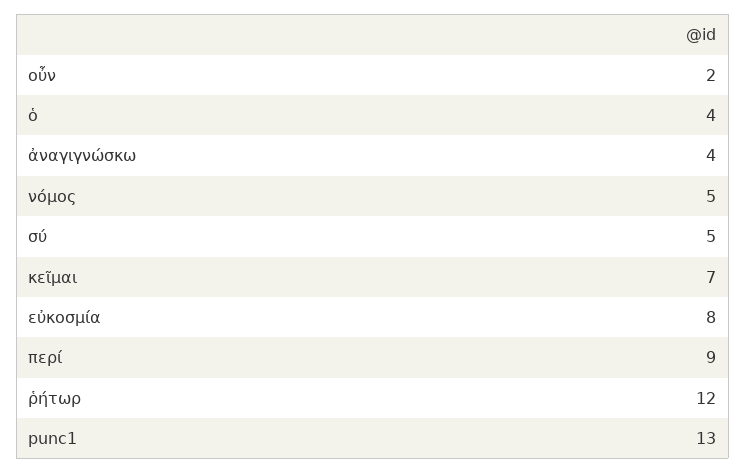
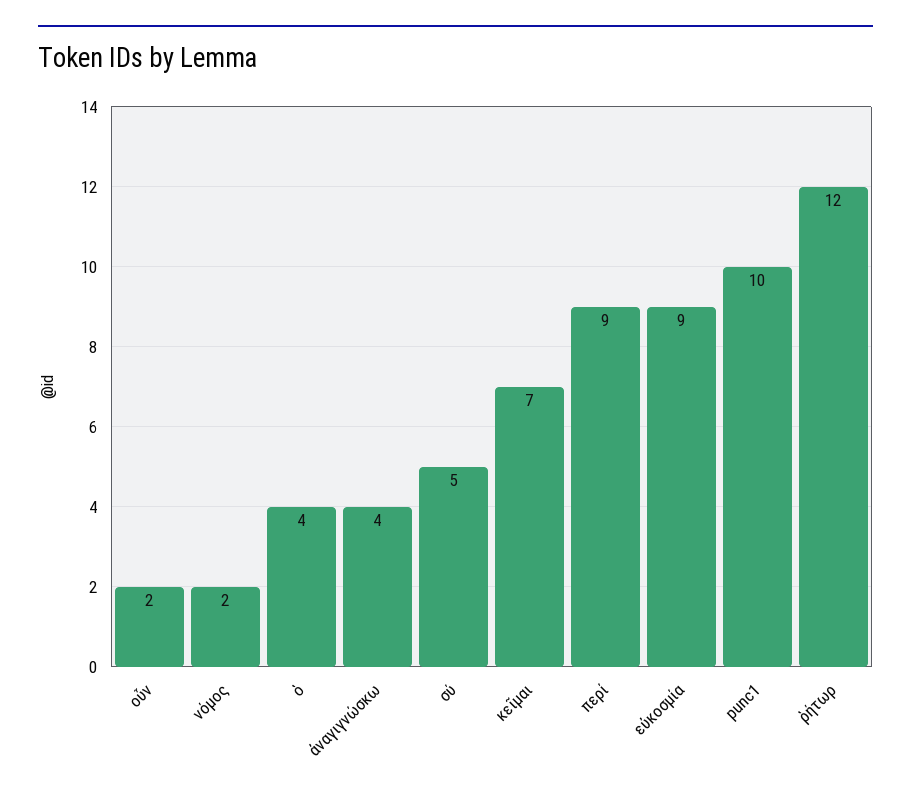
  {
    "οὖν": 2,
    "ὁ": 4,
    "ἀναγιγνώσκω": 4,
-   "νόμος": 5,
+   "νόμος": 2,
    "σύ": 5,
    "κεῖμαι": 7,
-   "εὐκοσμία": 8,
+   "εὐκοσμία": 9,
    "περί": 9,
    "ῥήτωρ": 12,
-   "punc1": 13
+   "punc1": 10
  }

